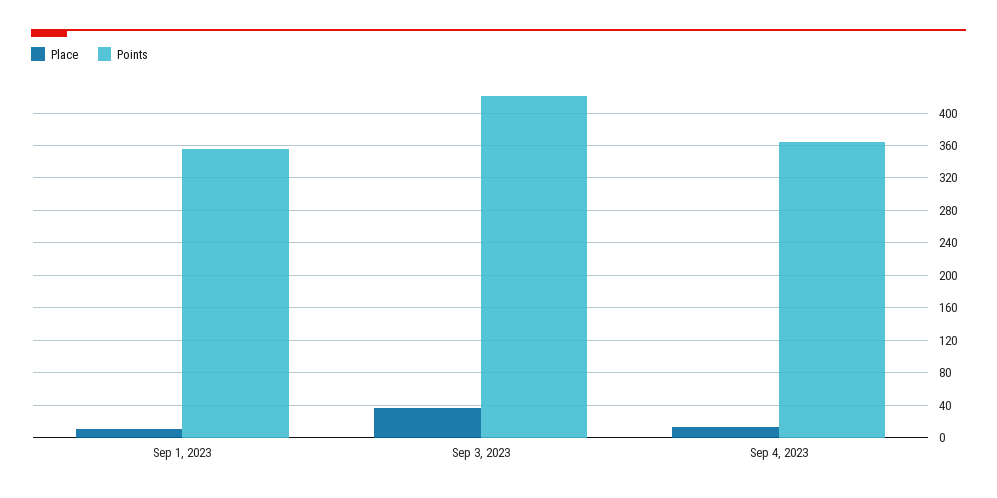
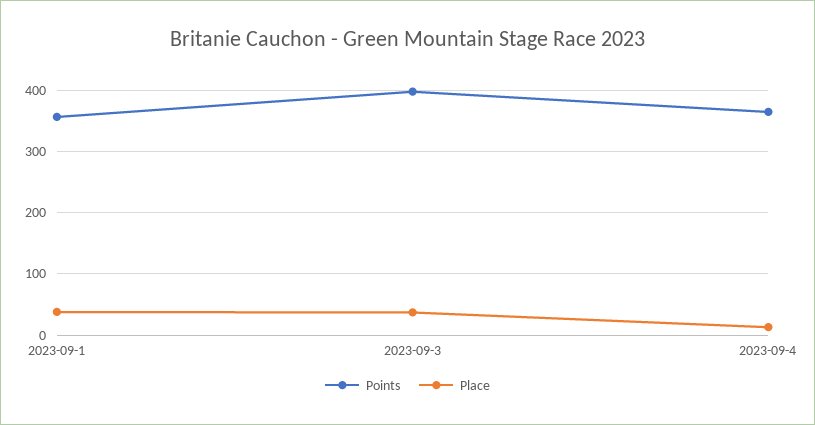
  {
    "Place": {
-     "Sep 1, 2023": 10,
+     "Sep 1, 2023": 40,
      "Sep 3, 2023": 40,
      "Sep 4, 2023": 10
    },
    "Points": {
      "Sep 1, 2023": 360,
-     "Sep 3, 2023": 420,
+     "Sep 3, 2023": 400,
      "Sep 4, 2023": 360
    }
  }

